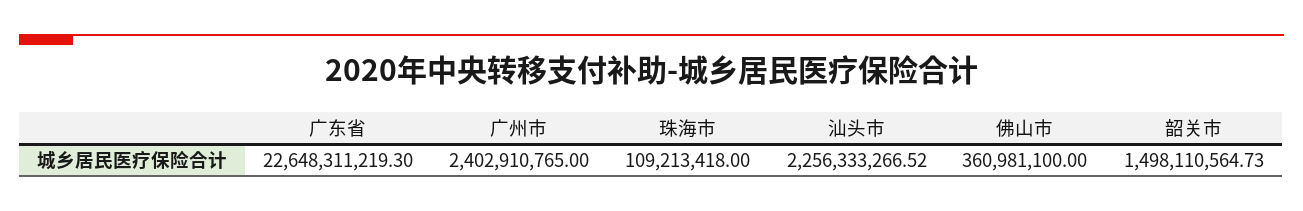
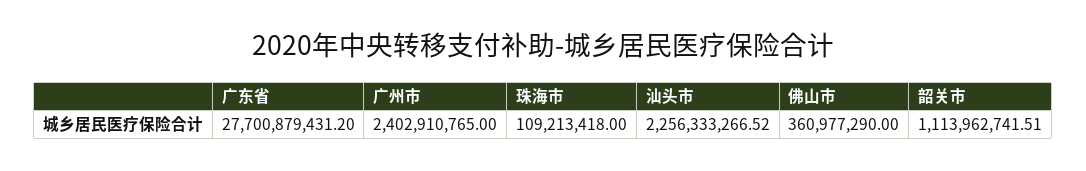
  {
-   "广东省": 22648311219.3,
+   "广东省": 27700879431.2,
    "广州市": 2402910765,
    "珠海市": 109213418,
    "汕头市": 2256333266.52,
-   "佛山市": 360981100,
+   "佛山市": 360977290,
-   "韶关市": 1498110564.73
+   "韶关市": 1113962741.51
  }

